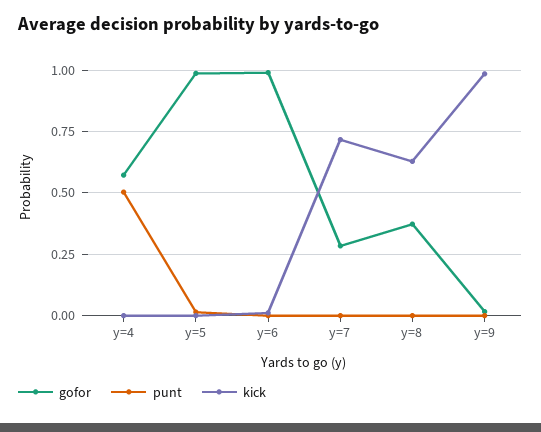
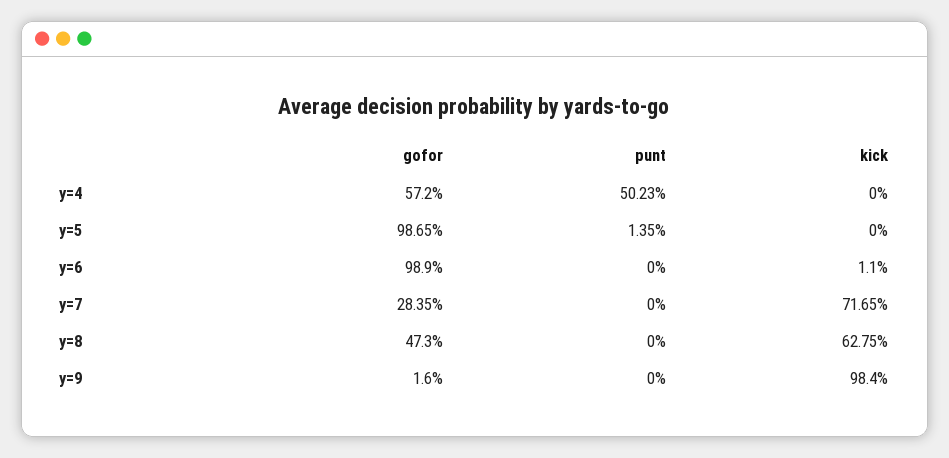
  {
    "gofor": {
      "y=4": 0.572,
      "y=5": 0.9865,
      "y=6": 0.989,
      "y=7": 0.2835,
-     "y=8": 0.375,
+     "y=8": 0.473,
      "y=9": 0.016
    },
    "punt": {
      "y=4": 0.5023,
      "y=5": 0.0135,
      "y=6": 0,
      "y=7": 0,
      "y=8": 0,
      "y=9": 0
    },
    "kick": {
      "y=4": 0,
      "y=5": 0,
      "y=6": 0.011,
      "y=7": 0.7165,
      "y=8": 0.6275,
      "y=9": 0.984
    }
  }

